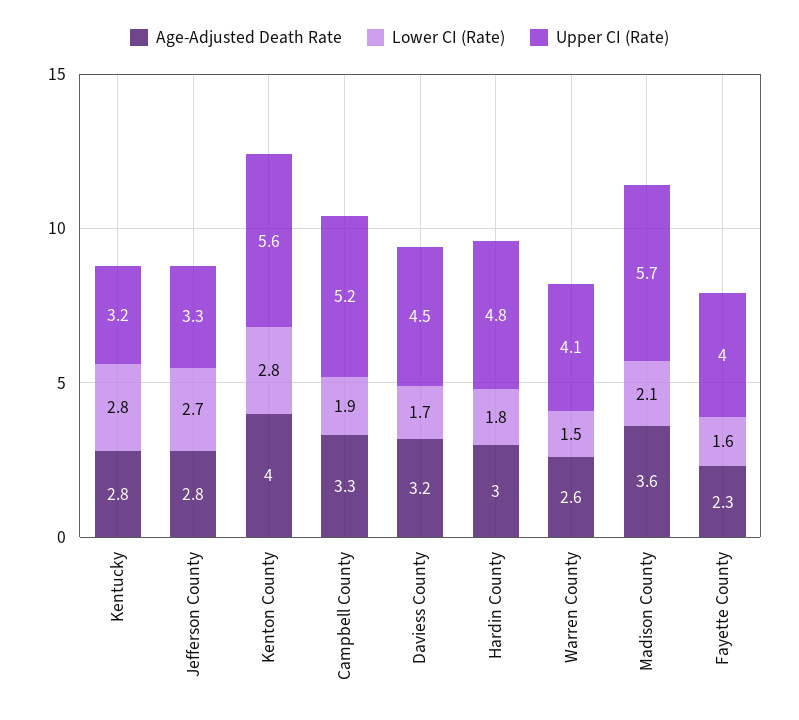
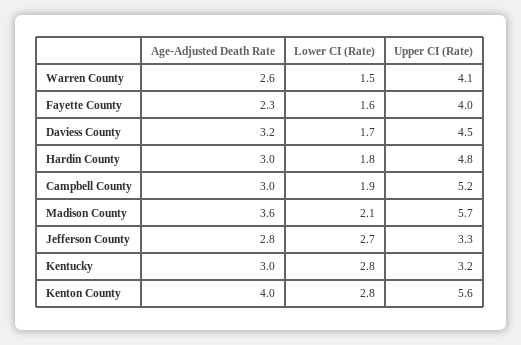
  {
    "Age-Adjusted Death Rate": {
-     "Kentucky": 2.8,
+     "Kentucky": 3,
      "Jefferson County": 2.8,
      "Kenton County": 4,
-     "Campbell County": 3.3,
+     "Campbell County": 3,
      "Daviess County": 3.2,
      "Hardin County": 3,
      "Warren County": 2.6,
      "Madison County": 3.6,
      "Fayette County": 2.3
    },
    "Lower CI (Rate)": {
      "Kentucky": 2.8,
      "Jefferson County": 2.7,
      "Kenton County": 2.8,
      "Campbell County": 1.9,
      "Daviess County": 1.7,
      "Hardin County": 1.8,
      "Warren County": 1.5,
      "Madison County": 2.1,
      "Fayette County": 1.6
    },
    "Upper CI (Rate)": {
      "Kentucky": 3.2,
      "Jefferson County": 3.3,
      "Kenton County": 5.6,
      "Campbell County": 5.2,
      "Daviess County": 4.5,
      "Hardin County": 4.8,
      "Warren County": 4.1,
      "Madison County": 5.7,
      "Fayette County": 4
    }
  }

